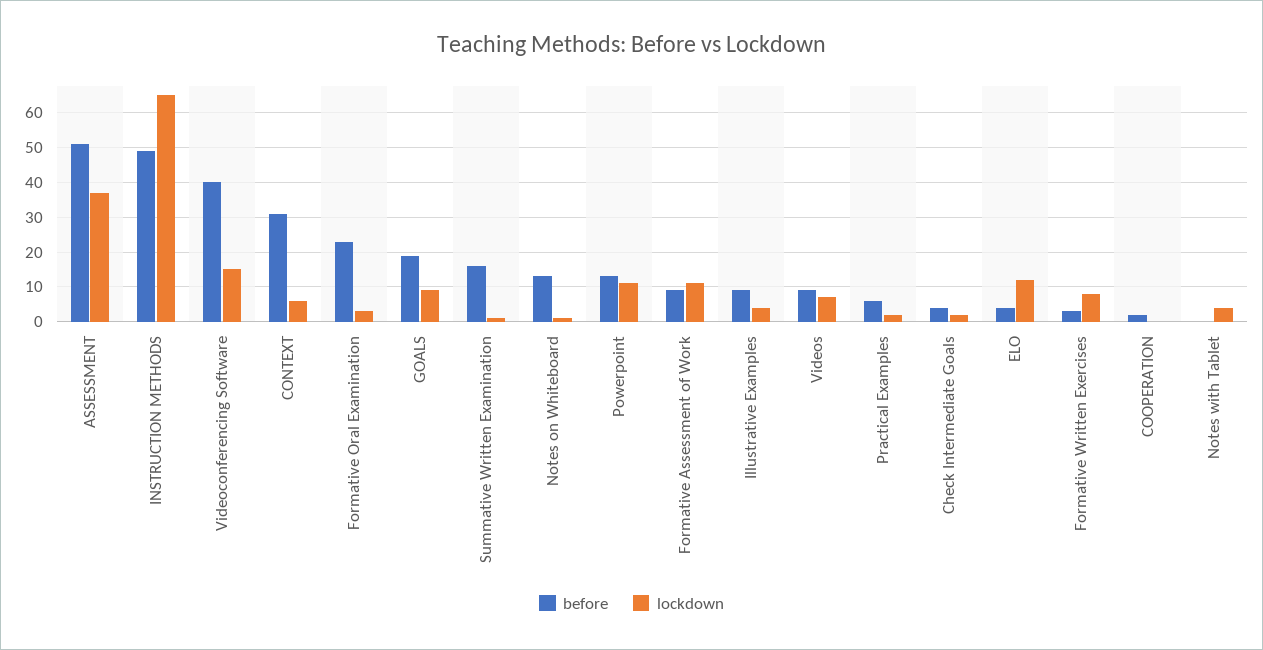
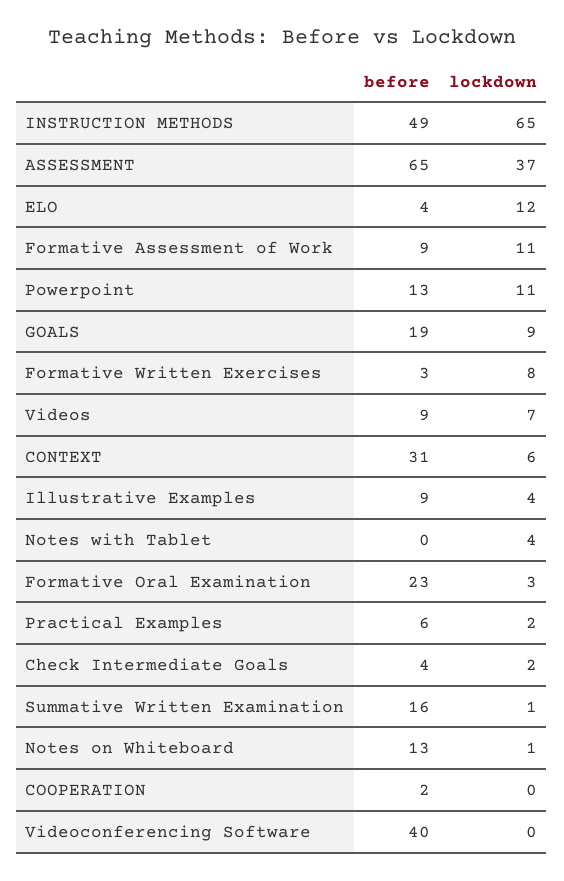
  {
    "before": {
-     "ASSESSMENT": 50,
+     "ASSESSMENT": 65,
      "INSTRUCTION METHODS": 49,
      "Videoconferencing Software": 40,
      "CONTEXT": 31,
      "Formative Oral Examination": 23,
      "GOALS": 19,
      "Summative Written Examination": 16,
      "Notes on Whiteboard": 13,
      "Powerpoint": 13,
      "Formative Assessment of Work": 9,
      "Illustrative Examples": 9,
      "Videos": 9,
      "Practical Examples": 6,
      "Check Intermediate Goals": 4,
      "ELO": 4,
      "Formative Written Exercises": 3,
      "COOPERATION": 2,
      "Notes with Tablet": 0
    },
    "lockdown": {
      "ASSESSMENT": 37,
      "INSTRUCTION METHODS": 65,
-     "Videoconferencing Software": 15,
+     "Videoconferencing Software": 0,
      "CONTEXT": 6,
      "Formative Oral Examination": 3,
      "GOALS": 9,
      "Summative Written Examination": 1,
      "Notes on Whiteboard": 1,
      "Powerpoint": 11,
      "Formative Assessment of Work": 11,
      "Illustrative Examples": 4,
      "Videos": 7,
      "Practical Examples": 2,
      "Check Intermediate Goals": 2,
      "ELO": 12,
      "Formative Written Exercises": 8,
      "COOPERATION": 0,
      "Notes with Tablet": 4
    }
  }

